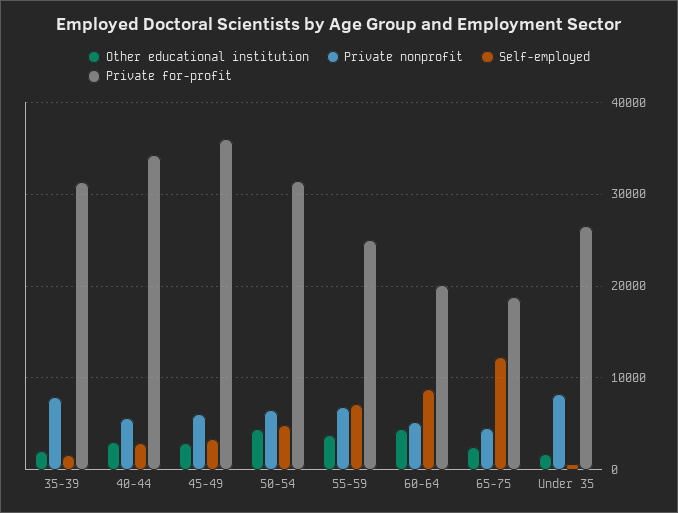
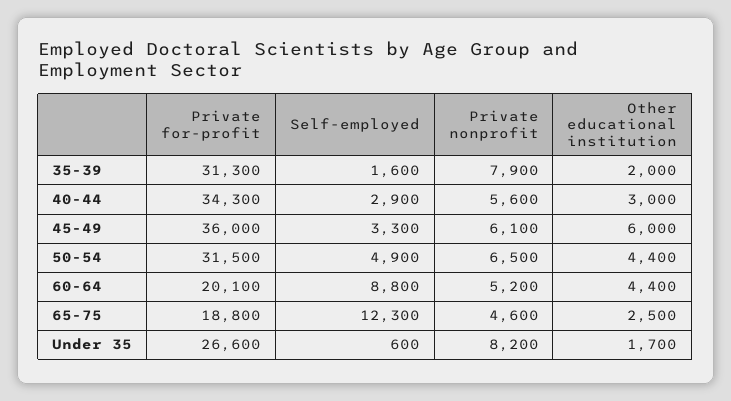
  {
    "Other educational institution": {
      "35-39": 2000,
      "40-44": 3000,
-     "45-49": 3000,
+     "45-49": 6000,
      "50-54": 4400,
-     "55-59": 4000,
      "60-64": 4400,
      "65-75": 2500,
      "Under 35": 1700
    },
    "Private nonprofit": {
      "35-39": 7900,
      "40-44": 5600,
      "45-49": 6100,
      "50-54": 6500,
-     "55-59": 7000,
      "60-64": 5200,
      "65-75": 4600,
      "Under 35": 8200
    },
    "Self-employed": {
      "35-39": 1600,
      "40-44": 2900,
      "45-49": 3300,
      "50-54": 4900,
-     "55-59": 7000,
      "60-64": 8800,
      "65-75": 12300,
      "Under 35": 600
    },
    "Private for-profit": {
      "35-39": 31300,
      "40-44": 34300,
      "45-49": 36000,
      "50-54": 31500,
-     "55-59": 25000,
      "60-64": 20100,
      "65-75": 18800,
      "Under 35": 26600
    }
  }

